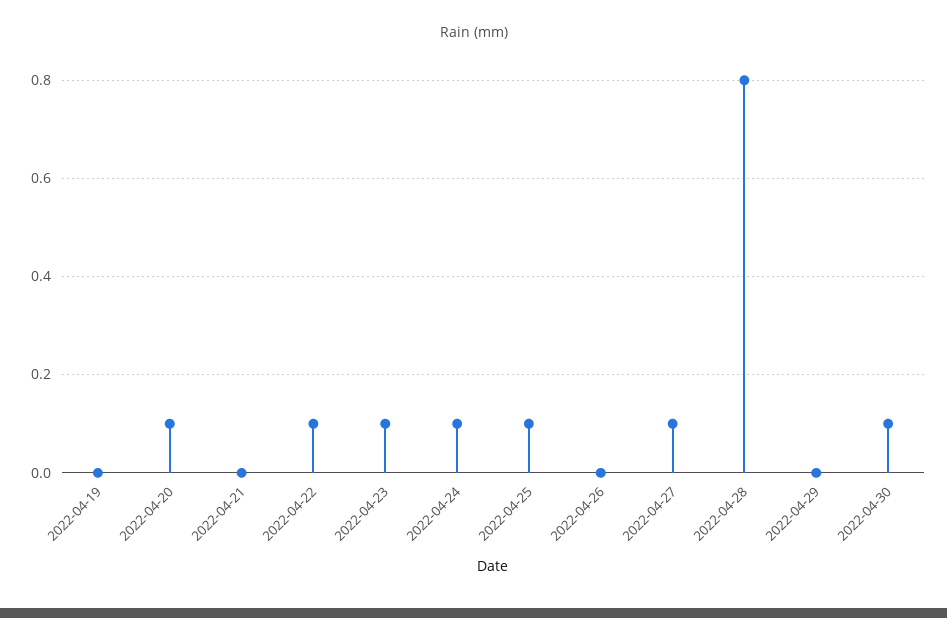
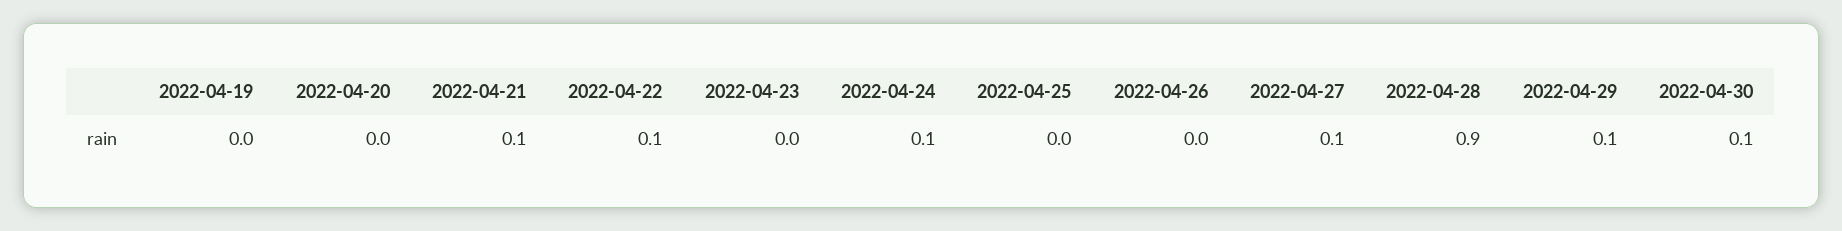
  {
    "2022-04-19": 0,
-   "2022-04-20": 0.1,
+   "2022-04-20": 0,
-   "2022-04-21": 0,
+   "2022-04-21": 0.1,
    "2022-04-22": 0.1,
-   "2022-04-23": 0.1,
+   "2022-04-23": 0,
    "2022-04-24": 0.1,
-   "2022-04-25": 0.1,
+   "2022-04-25": 0,
    "2022-04-26": 0,
    "2022-04-27": 0.1,
-   "2022-04-28": 0.8,
+   "2022-04-28": 0.9,
-   "2022-04-29": 0,
+   "2022-04-29": 0.1,
    "2022-04-30": 0.1
  }

